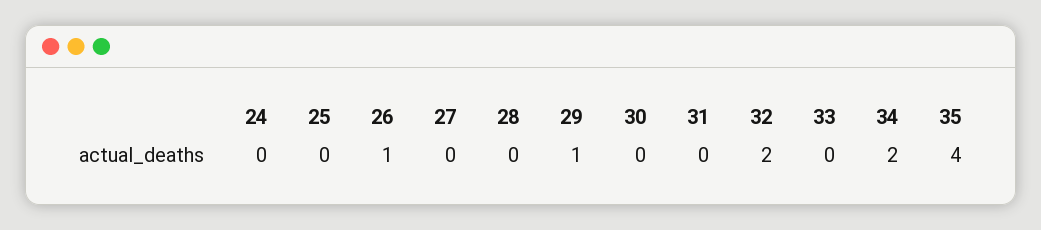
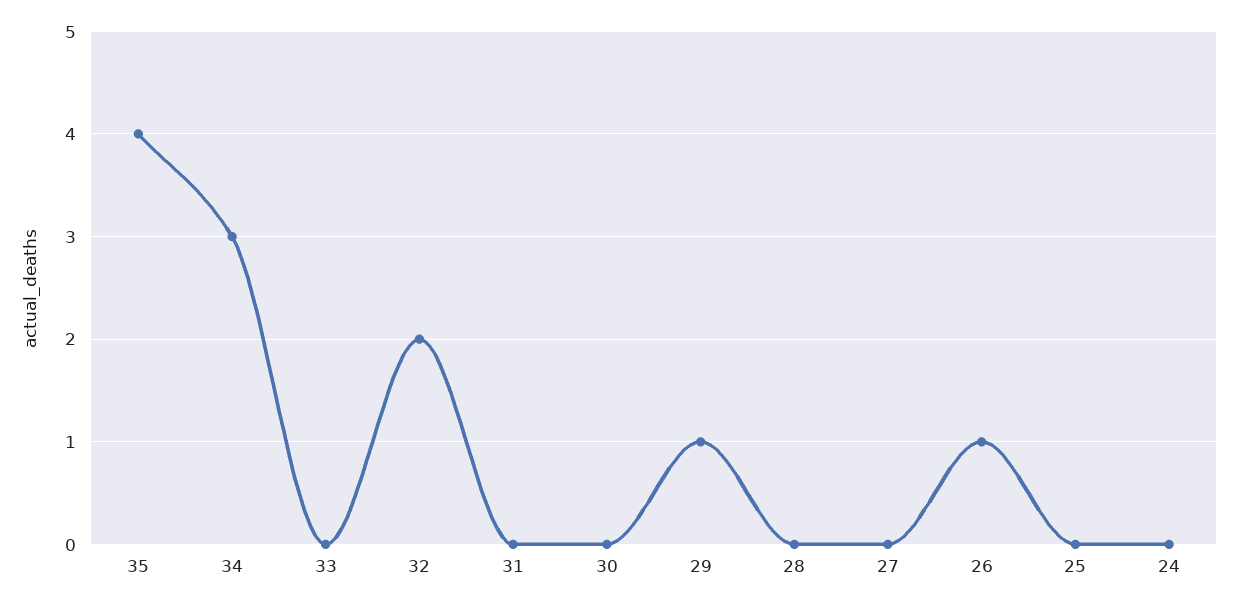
  {
    "24": 0,
    "25": 0,
    "26": 1,
    "27": 0,
    "28": 0,
    "29": 1,
    "30": 0,
    "31": 0,
    "32": 2,
    "33": 0,
-   "34": 2,
+   "34": 3,
    "35": 4
  }

